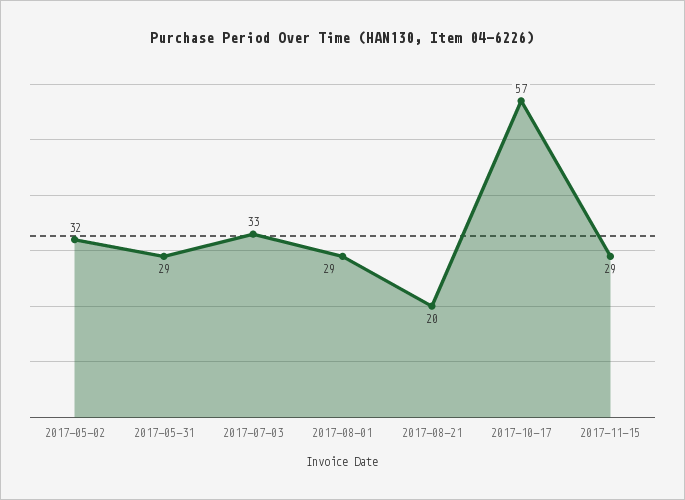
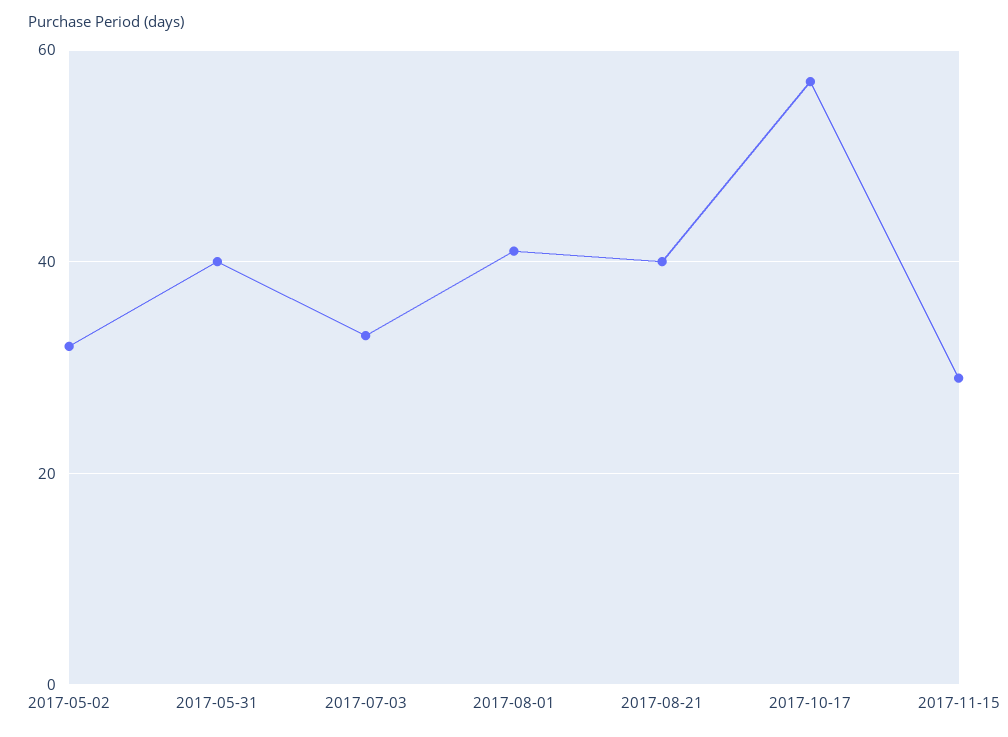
  {
    "2017-05-02": 32,
-   "2017-05-31": 29,
+   "2017-05-31": 40,
    "2017-07-03": 33,
-   "2017-08-01": 29,
+   "2017-08-01": 40,
-   "2017-08-21": 20,
+   "2017-08-21": 40,
    "2017-10-17": 57,
    "2017-11-15": 29
  }

